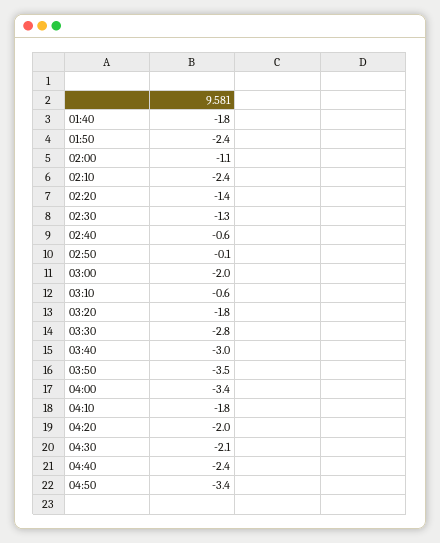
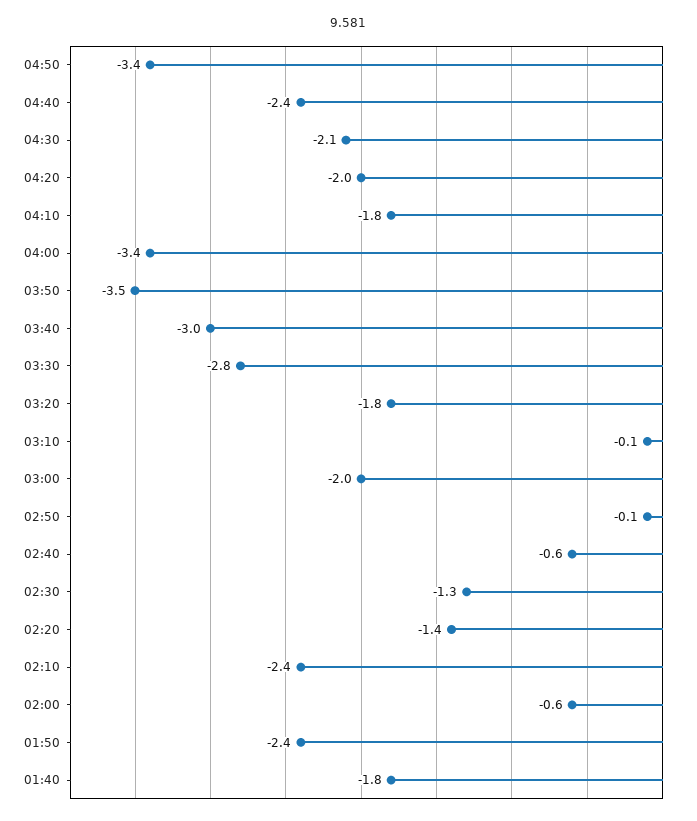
  {
    "01:40": -1.8,
    "01:50": -2.4,
-   "02:00": -1.1,
+   "02:00": -0.6,
    "02:10": -2.4,
    "02:20": -1.4,
    "02:30": -1.3,
    "02:40": -0.6,
    "02:50": -0.1,
    "03:00": -2,
-   "03:10": -0.6,
+   "03:10": -0.1,
    "03:20": -1.8,
    "03:30": -2.8,
    "03:40": -3,
    "03:50": -3.5,
    "04:00": -3.4,
    "04:10": -1.8,
    "04:20": -2,
    "04:30": -2.1,
    "04:40": -2.4,
    "04:50": -3.4
  }

